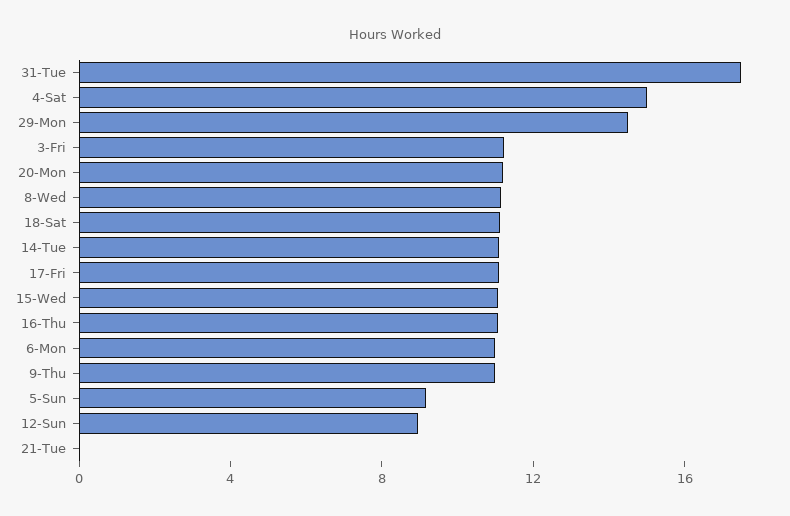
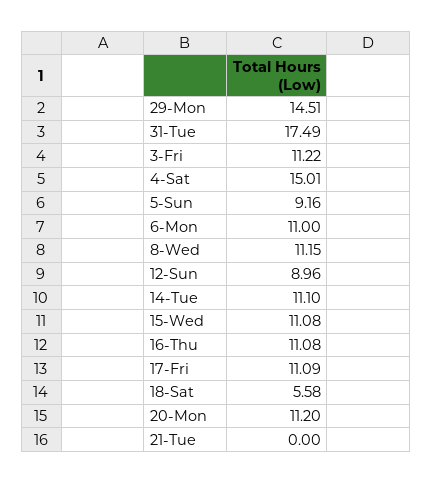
  {
    "31-Tue": 17.49,
    "4-Sat": 15.01,
    "29-Mon": 14.51,
    "3-Fri": 11.22,
    "20-Mon": 11.2,
    "8-Wed": 11.15,
-   "18-Sat": 11,
+   "18-Sat": 5.58,
    "14-Tue": 11.1,
    "17-Fri": 11.09,
    "15-Wed": 11.08,
    "16-Thu": 11.08,
    "6-Mon": 11,
-   "9-Thu": 11,
    "5-Sun": 9.16,
    "12-Sun": 8.96,
    "21-Tue": 0
  }

